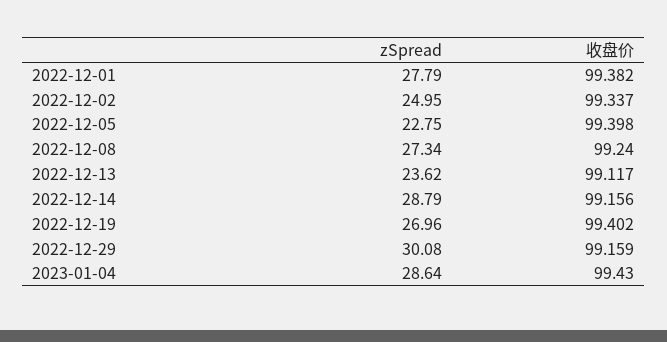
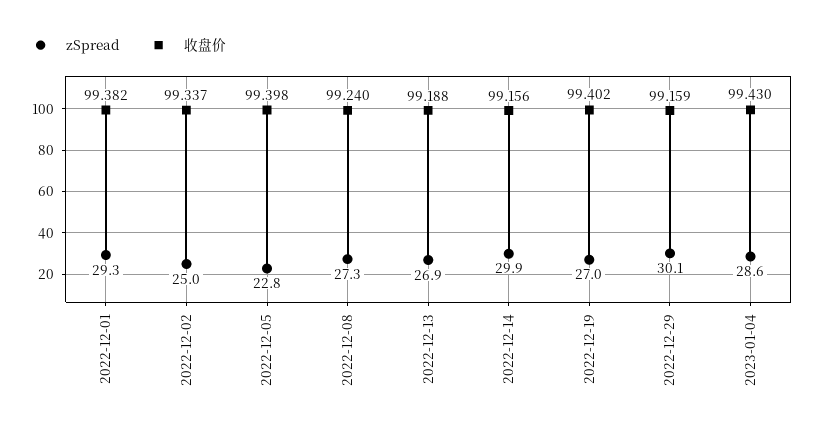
  {
    "zSpread": {
-     "2022-12-01": 27.79,
+     "2022-12-01": 29.3,
      "2022-12-02": 24.95,
      "2022-12-05": 22.75,
      "2022-12-08": 27.34,
-     "2022-12-13": 23.62,
+     "2022-12-13": 26.9,
-     "2022-12-14": 28.79,
+     "2022-12-14": 29.9,
      "2022-12-19": 26.96,
      "2022-12-29": 30.08,
      "2023-01-04": 28.64
    },
    "收盘价": {
      "2022-12-01": 99.382,
      "2022-12-02": 99.337,
      "2022-12-05": 99.398,
      "2022-12-08": 99.24,
-     "2022-12-13": 99.117,
+     "2022-12-13": 99.188,
      "2022-12-14": 99.156,
      "2022-12-19": 99.402,
      "2022-12-29": 99.159,
      "2023-01-04": 99.43
    }
  }

